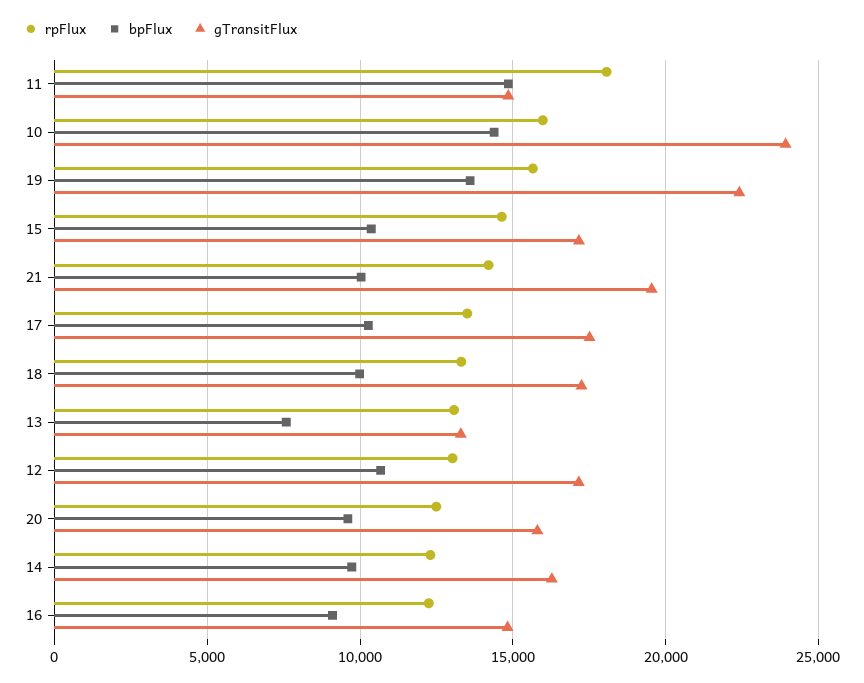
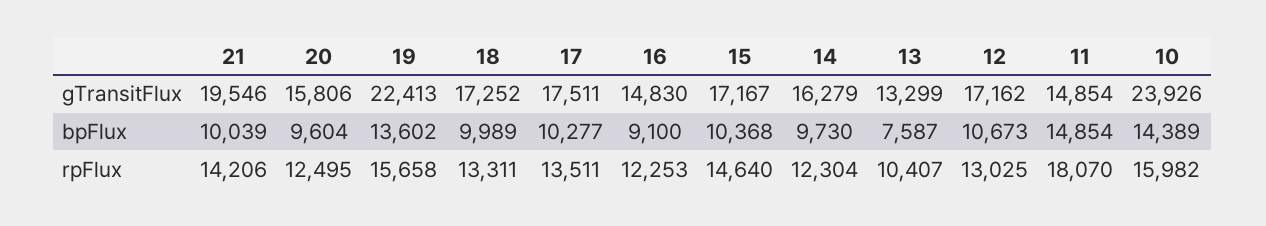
  {
    "rpFlux": {
      "11": 18070,
      "10": 15982,
      "19": 15658,
      "15": 14640,
      "21": 14206,
      "17": 13511,
      "18": 13311,
-     "13": 13000,
+     "13": 10407,
      "12": 13025,
      "20": 12495,
      "14": 12304,
      "16": 12253
    },
    "bpFlux": {
      "11": 14854,
      "10": 14389,
      "19": 13602,
      "15": 10368,
      "21": 10039,
      "17": 10277,
      "18": 9989,
      "13": 7587,
      "12": 10673,
      "20": 9604,
      "14": 9730,
      "16": 9100
    },
    "gTransitFlux": {
      "11": 14854,
      "10": 23926,
      "19": 22413,
      "15": 17167,
      "21": 19546,
      "17": 17511,
      "18": 17252,
      "13": 13299,
      "12": 17162,
      "20": 15806,
      "14": 16279,
      "16": 14830
    }
  }

